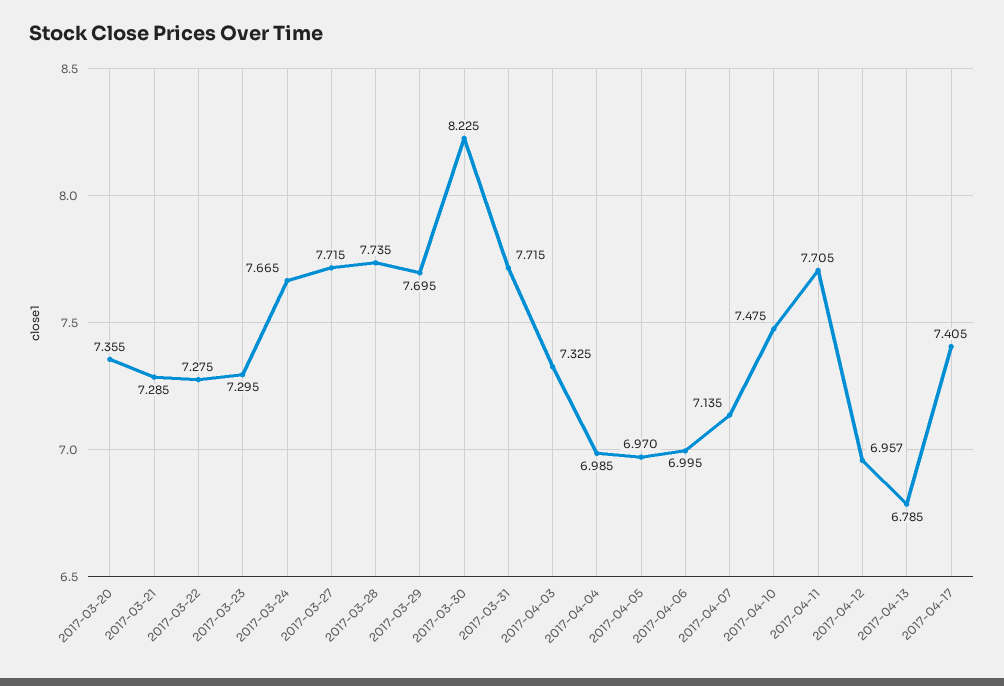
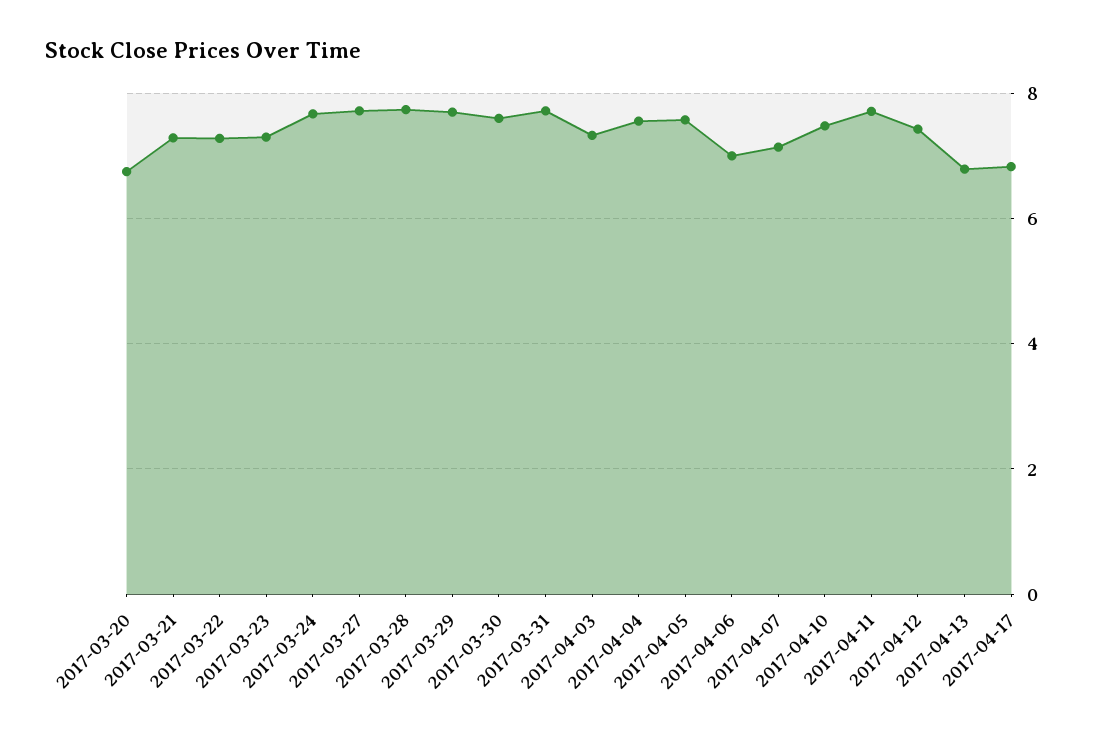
  {
-   "2017-03-20": 7.355,
+   "2017-03-20": 6.8,
    "2017-03-21": 7.285,
    "2017-03-22": 7.275,
    "2017-03-23": 7.295,
    "2017-03-24": 7.665,
    "2017-03-27": 7.715,
    "2017-03-28": 7.735,
    "2017-03-29": 7.695,
-   "2017-03-30": 8.225,
+   "2017-03-30": 7.6,
    "2017-03-31": 7.715,
    "2017-04-03": 7.325,
-   "2017-04-04": 6.985,
+   "2017-04-04": 7.6,
-   "2017-04-05": 6.97,
+   "2017-04-05": 7.6,
    "2017-04-06": 6.995,
    "2017-04-07": 7.135,
    "2017-04-10": 7.475,
    "2017-04-11": 7.705,
-   "2017-04-12": 6.957,
+   "2017-04-12": 7.4,
    "2017-04-13": 6.785,
-   "2017-04-17": 7.405
+   "2017-04-17": 6.8
  }

